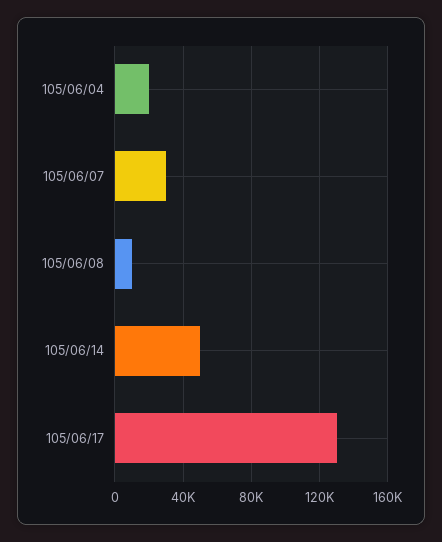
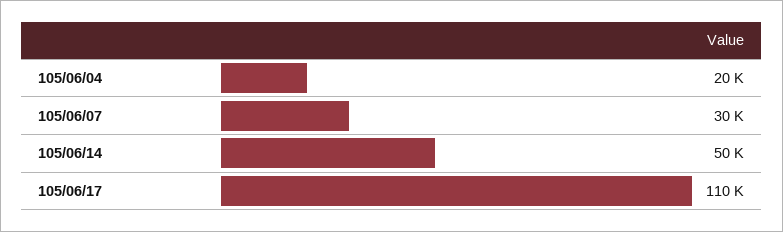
  {
    "105/06/04": 20000,
    "105/06/07": 30000,
-   "105/06/08": 10000,
    "105/06/14": 50000,
-   "105/06/17": 130000
+   "105/06/17": 110000
  }

